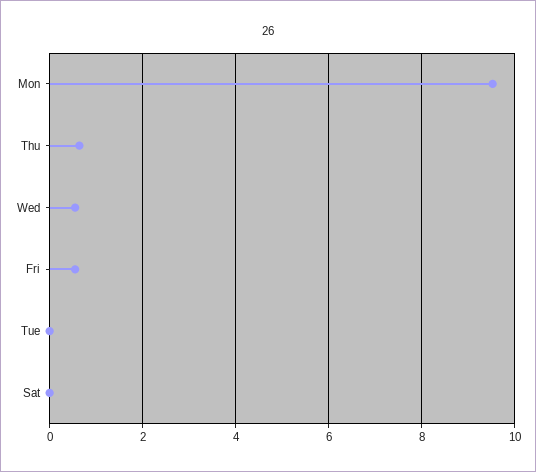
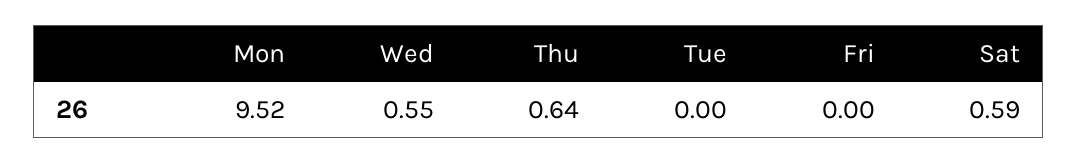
  {
    "Mon": 9.52,
    "Thu": 0.64,
    "Wed": 0.55,
-   "Fri": 0.6,
+   "Fri": 0,
    "Tue": 0,
-   "Sat": 0
+   "Sat": 0.59
  }

